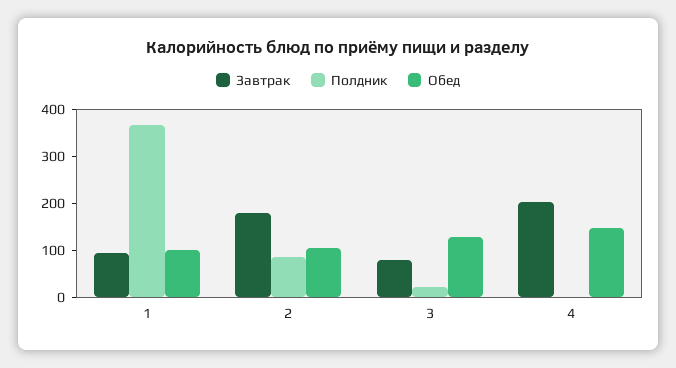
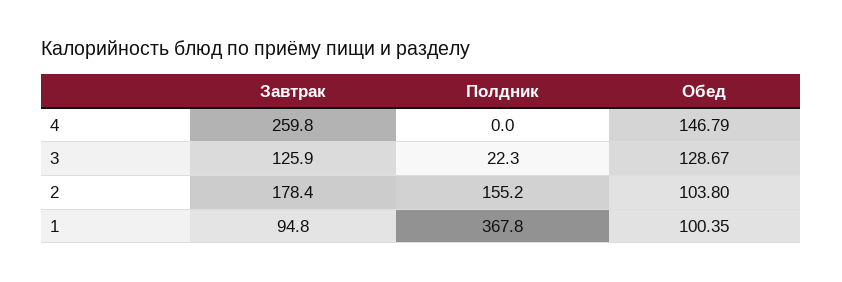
  {
    "Завтрак": {
      "1": 94.8,
      "2": 178.4,
-     "3": 80,
+     "3": 125.9,
-     "4": 200
+     "4": 259.8
    },
    "Полдник": {
      "1": 367.8,
-     "2": 80,
+     "2": 155.2,
      "3": 22.3,
      "4": 0
    },
    "Обед": {
      "1": 100.35,
      "2": 103.8,
      "3": 128.67,
      "4": 146.79
    }
  }

